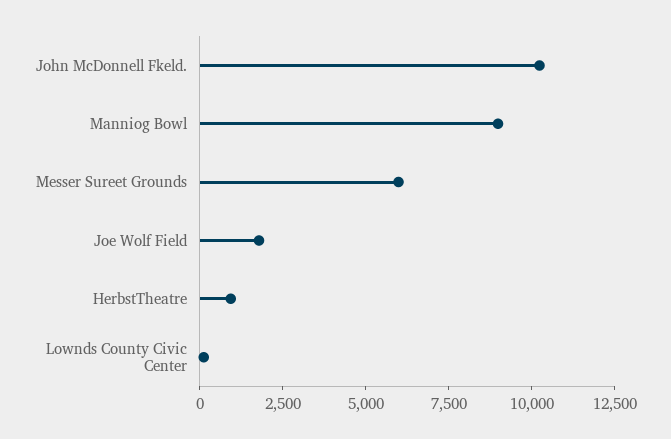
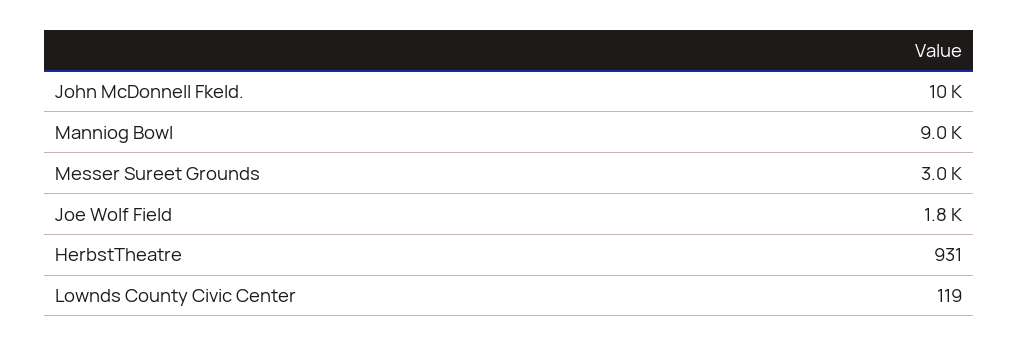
  {
    "John McDonnell Fkeld.": 10000,
    "Manniog Bowl": 9000,
-   "Messer Sureet Grounds": 6000,
+   "Messer Sureet Grounds": 3000,
    "Joe Wolf Field": 1800,
    "HerbstTheatre": 931,
    "Lownds County Civic Center": 119
  }

